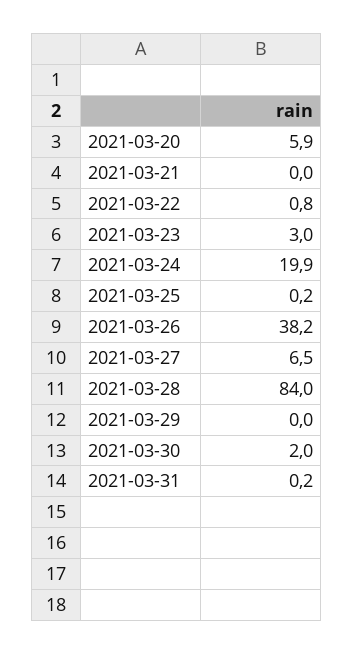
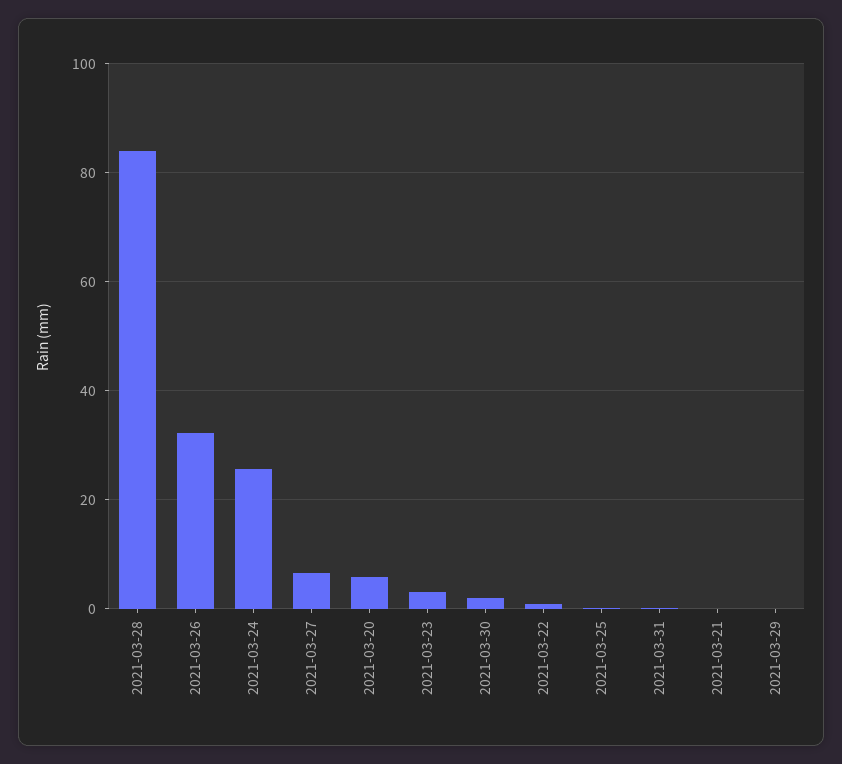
  {
    "2021-03-20": 5.9,
    "2021-03-21": 0,
    "2021-03-22": 0.8,
    "2021-03-23": 3,
-   "2021-03-24": 19.9,
+   "2021-03-24": 26,
    "2021-03-25": 0.2,
-   "2021-03-26": 38.2,
+   "2021-03-26": 32,
    "2021-03-27": 6.5,
    "2021-03-28": 84,
    "2021-03-29": 0,
    "2021-03-30": 2,
    "2021-03-31": 0.2
  }

